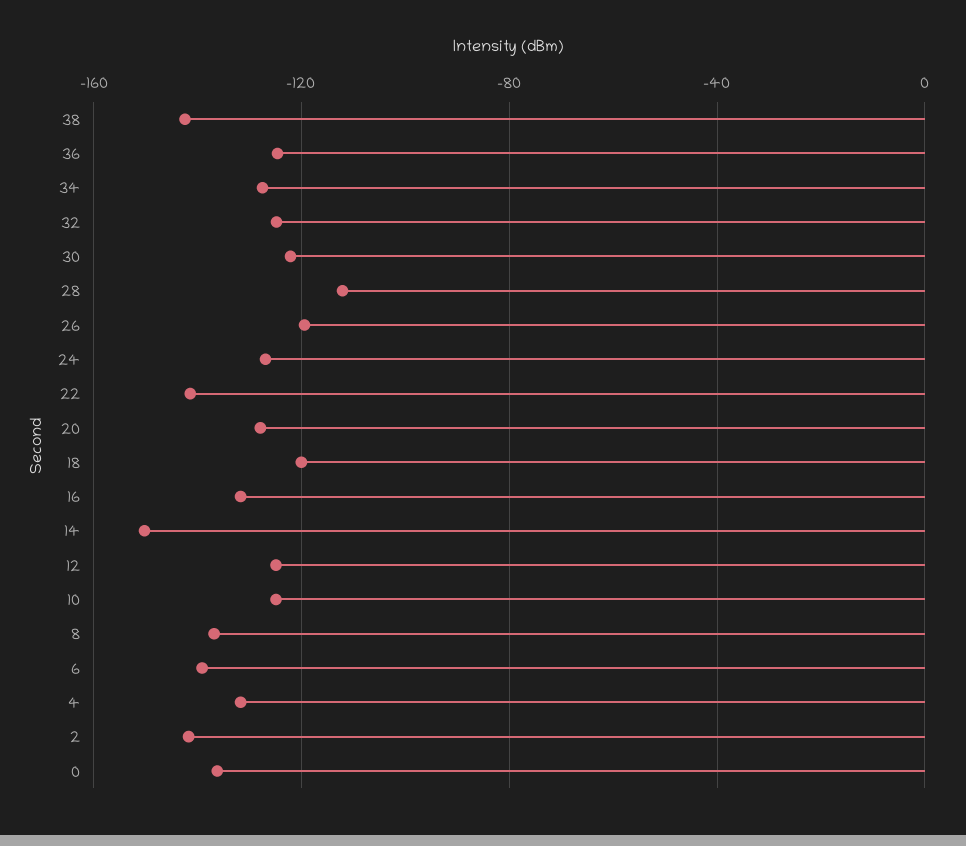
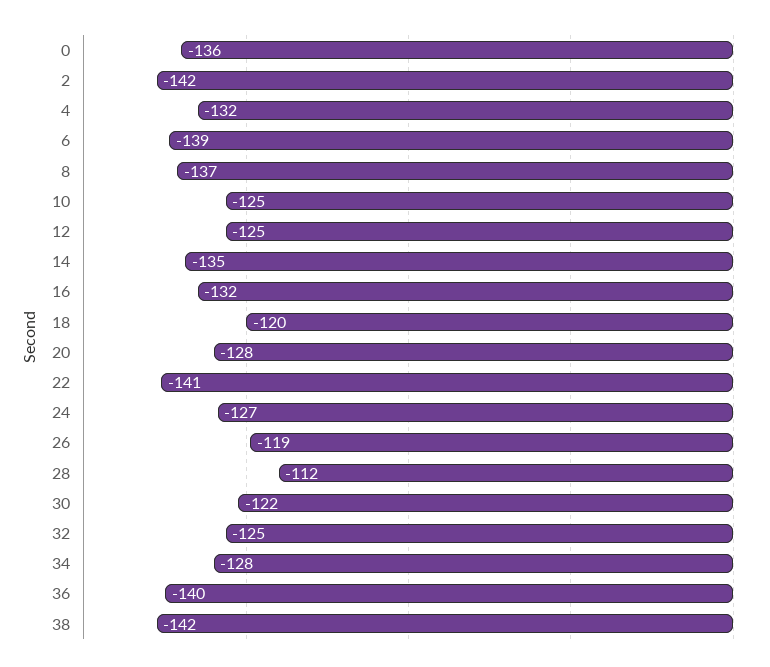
  {
    "38": -142,
-   "36": -125,
+   "36": -140,
    "34": -128,
    "32": -125,
    "30": -122,
    "28": -112,
    "26": -119,
    "24": -127,
    "22": -141,
    "20": -128,
    "18": -120,
    "16": -132,
-   "14": -150,
+   "14": -135,
    "12": -125,
    "10": -125,
    "8": -137,
    "6": -139,
    "4": -132,
    "2": -142,
    "0": -136
  }

